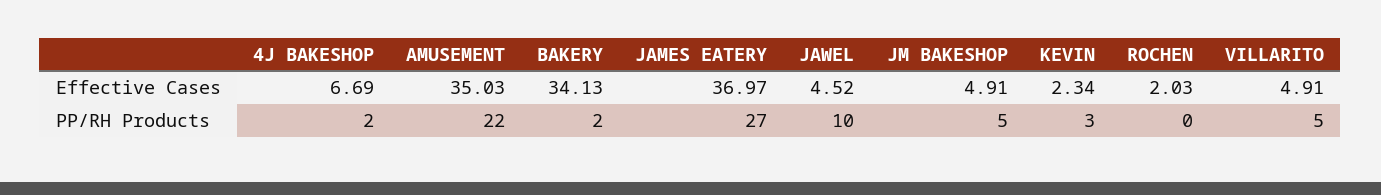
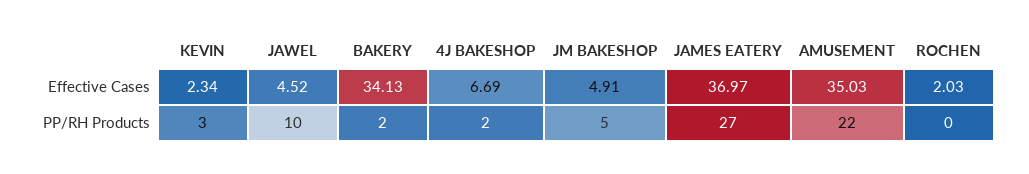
  {
    "4J BAKESHOP": {
      "Effective Cases": 6.69,
      "PP/RH Products": 2
    },
    "AMUSEMENT": {
      "Effective Cases": 35.03,
      "PP/RH Products": 22
    },
    "BAKERY": {
      "Effective Cases": 34.13,
      "PP/RH Products": 2
    },
    "JAMES EATERY": {
      "Effective Cases": 36.97,
      "PP/RH Products": 27
    },
    "JAWEL": {
      "Effective Cases": 4.52,
      "PP/RH Products": 10
    },
    "JM BAKESHOP": {
      "Effective Cases": 4.91,
      "PP/RH Products": 5
    },
    "KEVIN": {
      "Effective Cases": 2.34,
      "PP/RH Products": 3
    },
    "ROCHEN": {
      "Effective Cases": 2.03,
      "PP/RH Products": 0
-   },
+   }
-   "VILLARITO": {
-     "Effective Cases": 4.91,
-     "PP/RH Products": 5
-   }
  }

